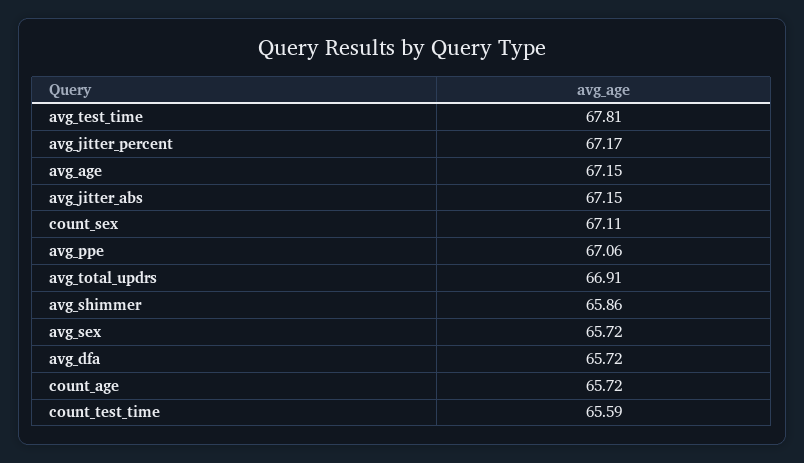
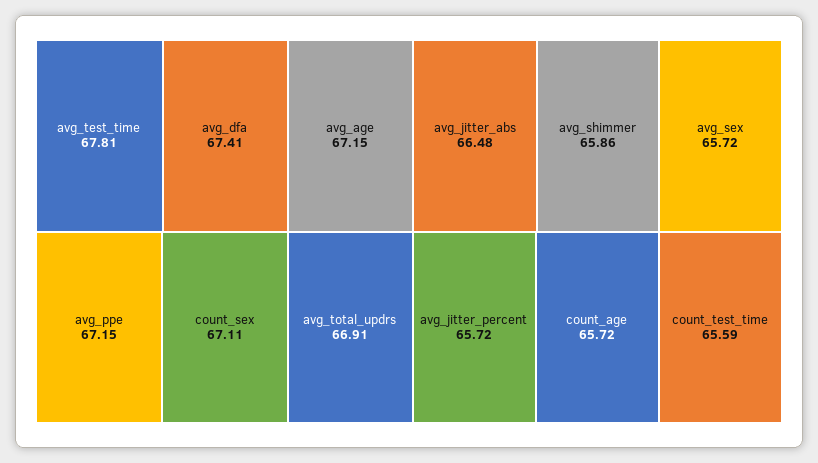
  {
    "avg_test_time": 67.81,
-   "avg_jitter_percent": 67.17,
+   "avg_jitter_percent": 65.72,
    "avg_age": 67.15,
-   "avg_jitter_abs": 67.15,
+   "avg_jitter_abs": 66.48,
    "count_sex": 67.11,
-   "avg_ppe": 67.06,
+   "avg_ppe": 67.15,
    "avg_total_updrs": 66.91,
    "avg_shimmer": 65.86,
    "avg_sex": 65.72,
-   "avg_dfa": 65.72,
+   "avg_dfa": 67.41,
    "count_age": 65.72,
    "count_test_time": 65.59
  }

